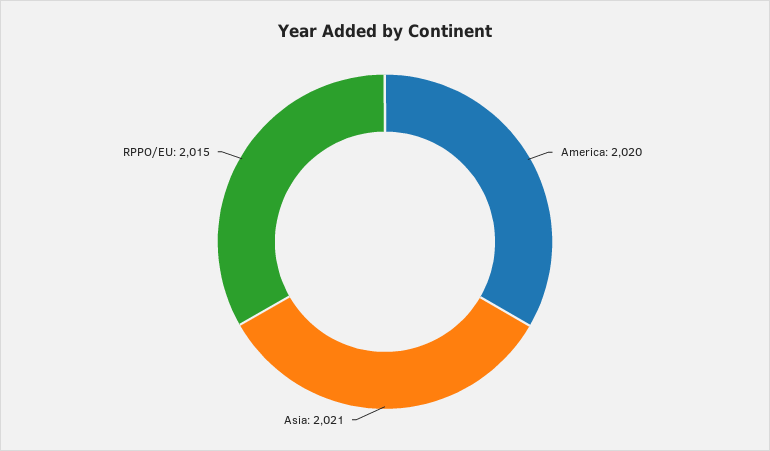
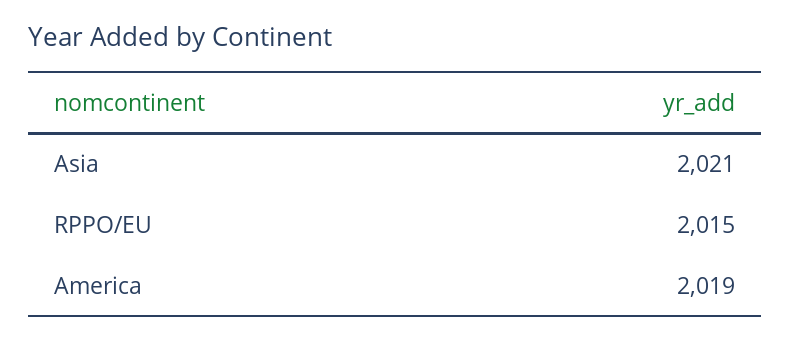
  {
-   "America": 2020,
+   "America": 2019,
    "Asia": 2021,
    "RPPO/EU": 2015
  }

